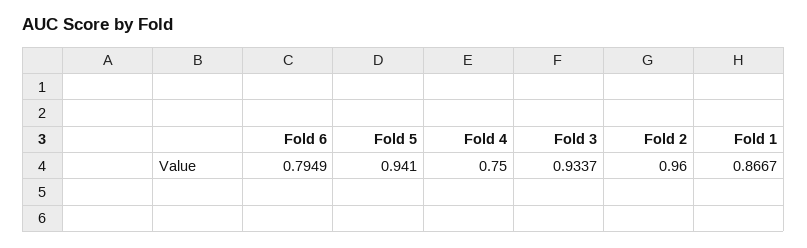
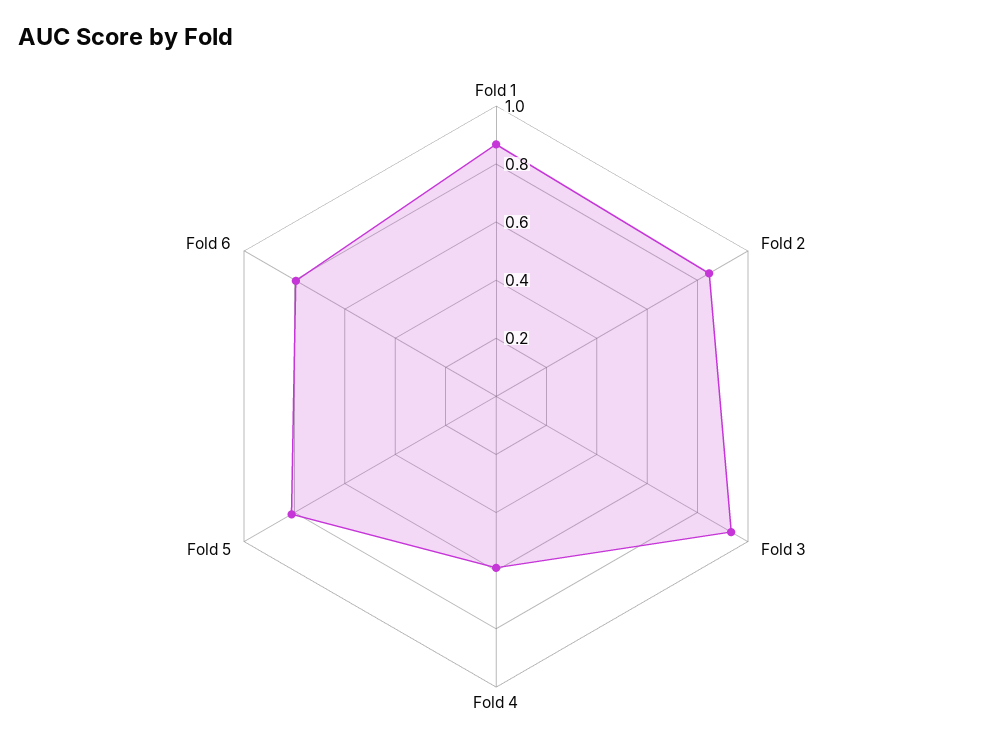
  {
    "Fold 6": 0.7949,
-   "Fold 5": 0.941,
+   "Fold 5": 0.8,
-   "Fold 4": 0.75,
+   "Fold 4": 0.6,
    "Fold 3": 0.9337,
-   "Fold 2": 0.96,
+   "Fold 2": 0.85,
    "Fold 1": 0.8667
  }

